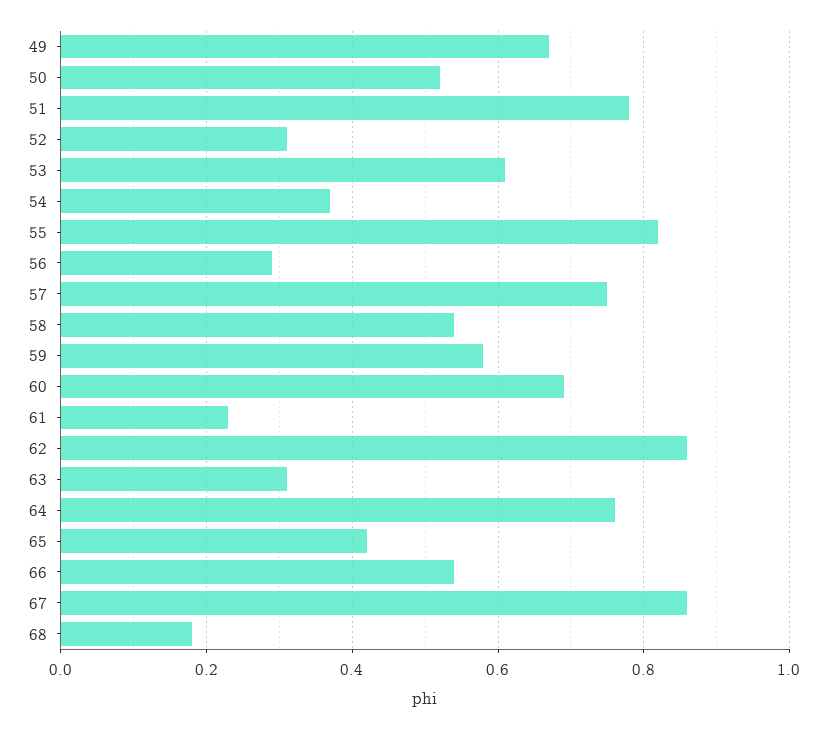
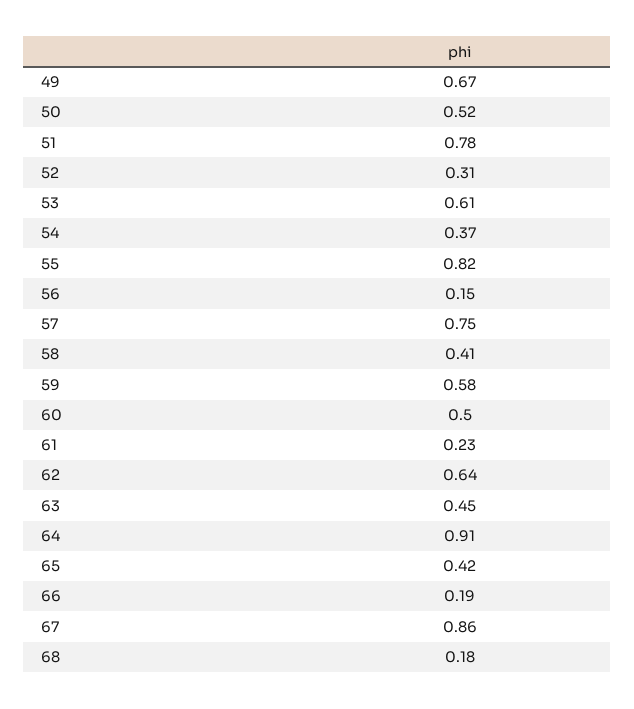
  {
    "49": 0.67,
    "50": 0.52,
    "51": 0.78,
    "52": 0.31,
    "53": 0.61,
    "54": 0.37,
    "55": 0.82,
-   "56": 0.3,
+   "56": 0.15,
    "57": 0.75,
-   "58": 0.55,
+   "58": 0.41,
    "59": 0.58,
-   "60": 0.7,
+   "60": 0.5,
    "61": 0.23,
-   "62": 0.85,
+   "62": 0.64,
-   "63": 0.3,
+   "63": 0.45,
-   "64": 0.75,
+   "64": 0.91,
    "65": 0.42,
-   "66": 0.55,
+   "66": 0.19,
    "67": 0.86,
    "68": 0.18
  }

